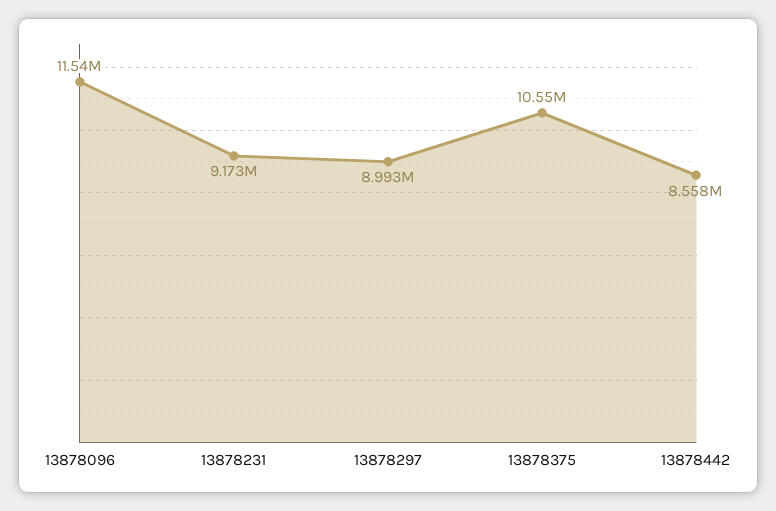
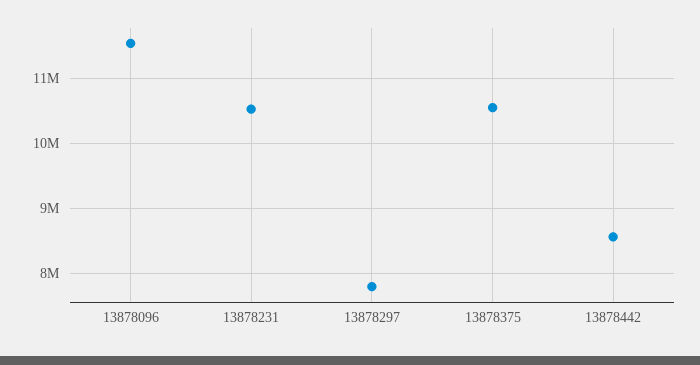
  {
    "13878096": 11540000,
-   "13878231": 9173000,
+   "13878231": 10500000,
-   "13878297": 8993000,
+   "13878297": 7800000,
    "13878375": 10550000,
    "13878442": 8558000
  }

